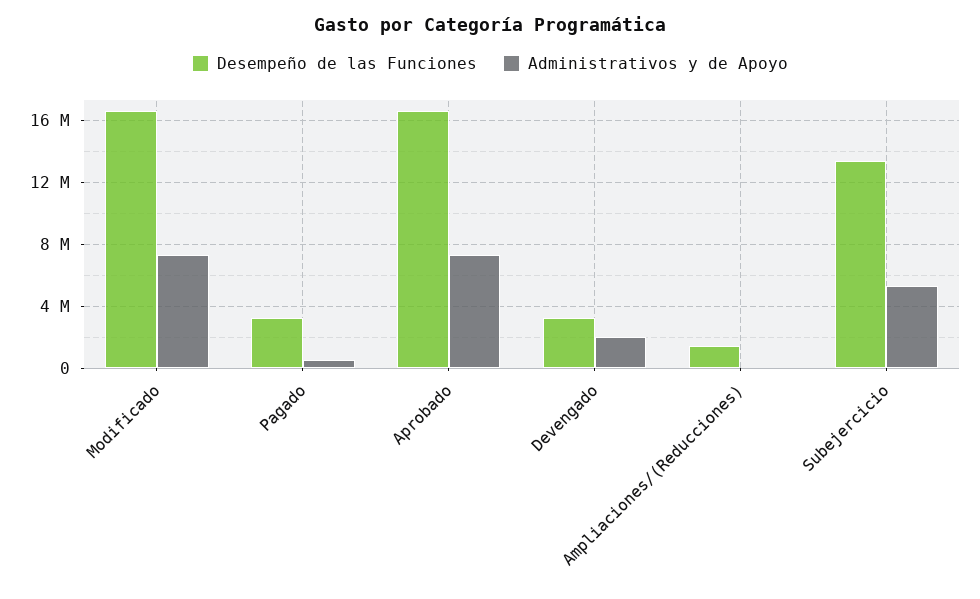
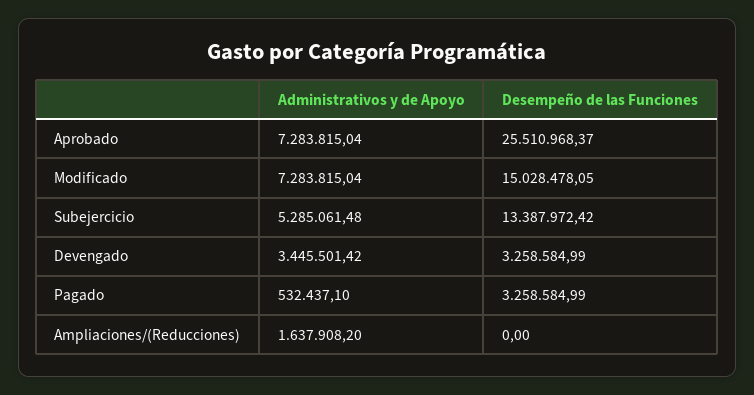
  {
    "Desempeño de las Funciones": {
-     "Modificado": 16500000,
+     "Modificado": 15028478.05,
      "Pagado": 3258584.99,
-     "Aprobado": 16500000,
+     "Aprobado": 25510968.37,
      "Devengado": 3258584.99,
-     "Ampliaciones/(Reducciones)": 1500000,
+     "Ampliaciones/(Reducciones)": 0,
      "Subejercicio": 13387972.42
    },
    "Administrativos y de Apoyo": {
      "Modificado": 7283815.04,
      "Pagado": 532437.1,
      "Aprobado": 7283815.04,
-     "Devengado": 2000000,
+     "Devengado": 3445501.42,
-     "Ampliaciones/(Reducciones)": 0,
+     "Ampliaciones/(Reducciones)": 1637908.2,
      "Subejercicio": 5285061.48
    }
  }

